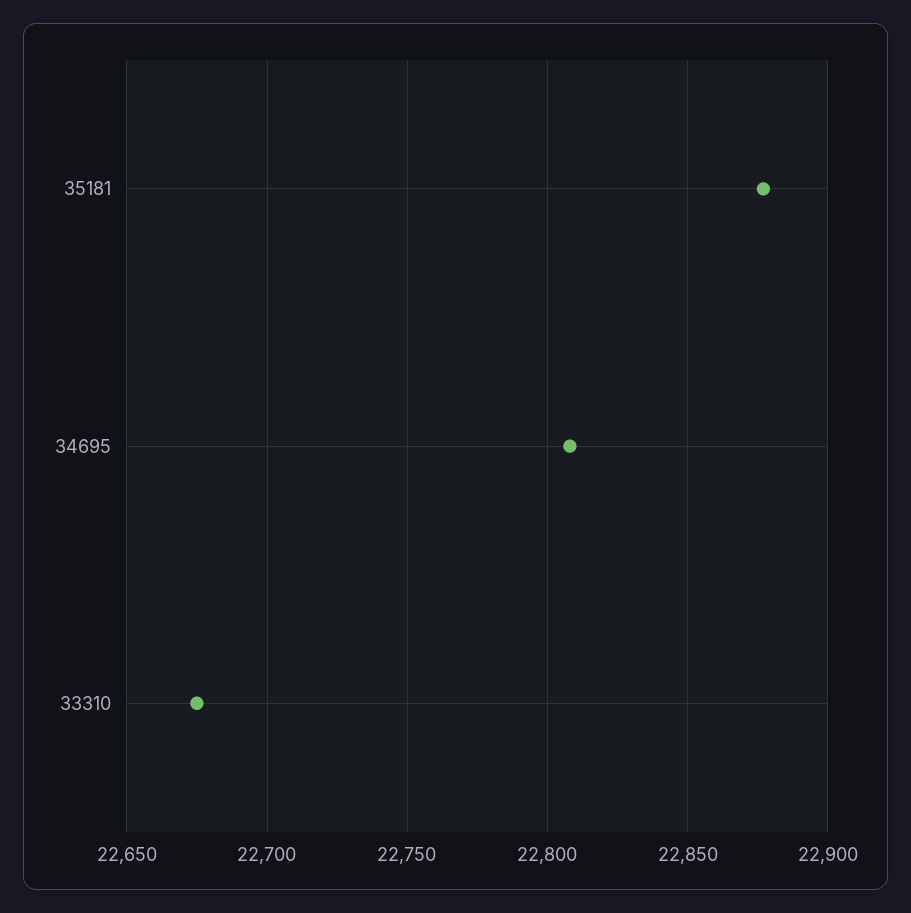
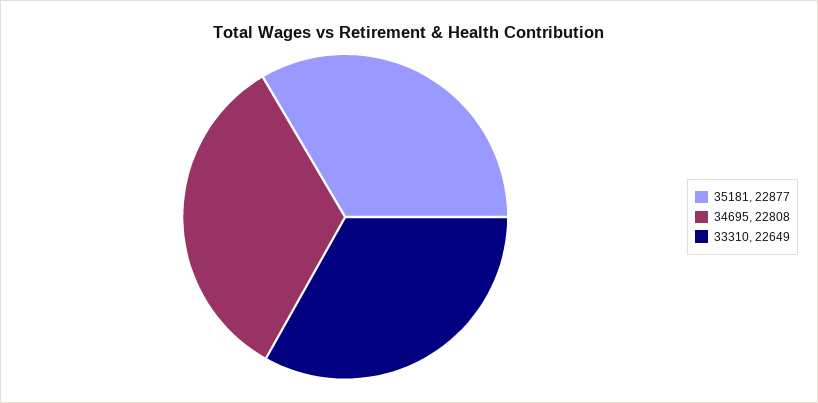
  {
    "35181": 22877,
    "34695": 22808,
-   "33310": 22675
+   "33310": 22649
  }

